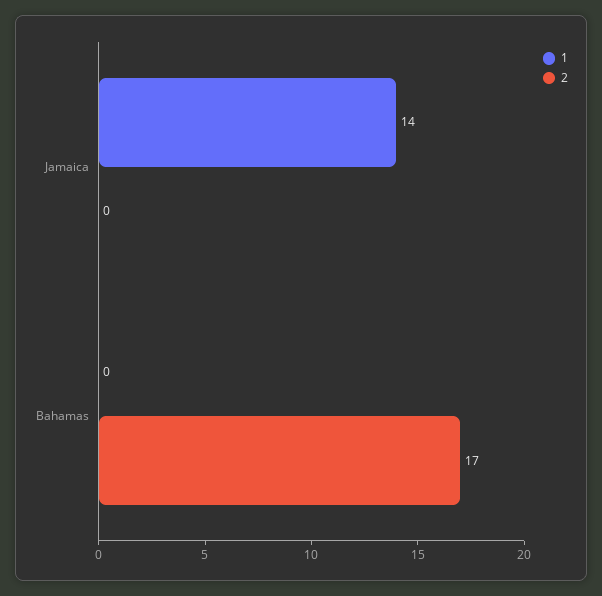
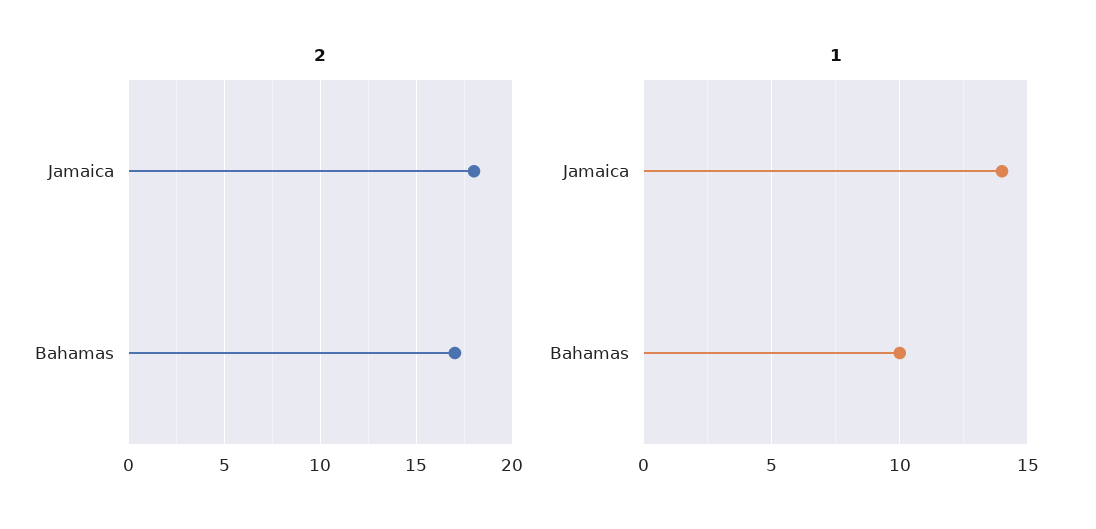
  {
    "1": {
      "Jamaica": 14,
-     "Bahamas": 0
+     "Bahamas": 10
    },
    "2": {
-     "Jamaica": 0,
+     "Jamaica": 18,
      "Bahamas": 17
    }
  }

